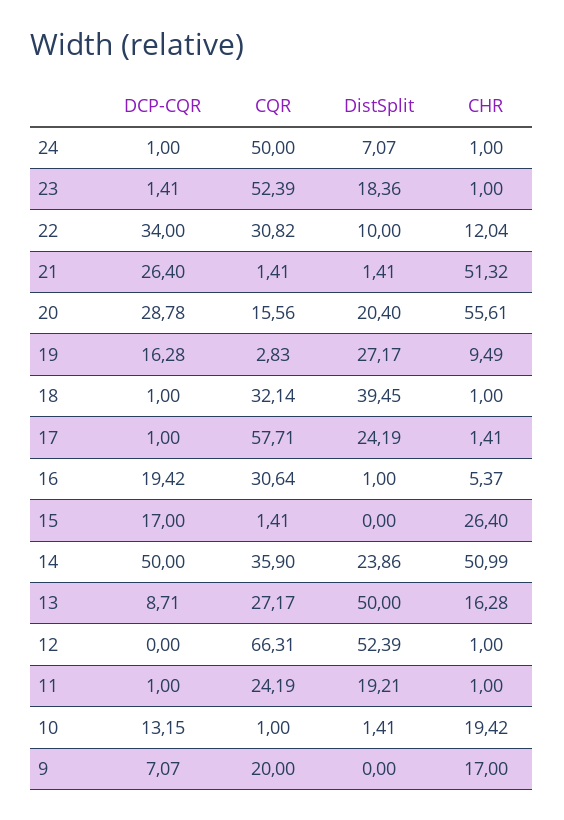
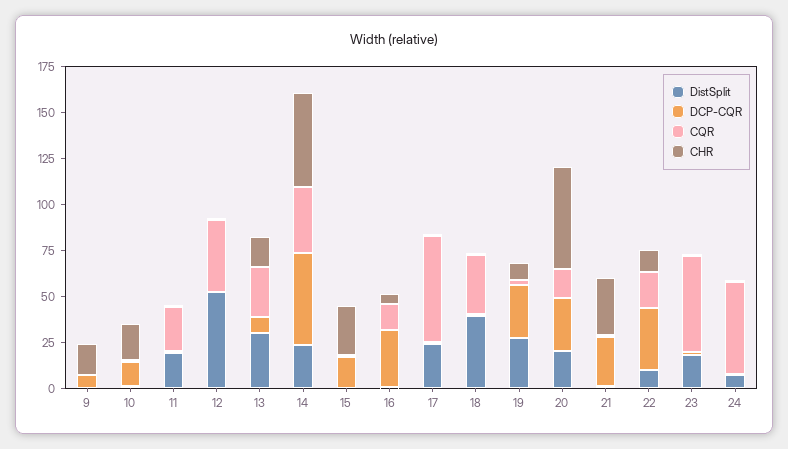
  {
    "DCP-CQR": {
      "24": 1,
      "23": 1.41,
      "22": 34,
      "21": 26.4,
      "20": 28.78,
-     "19": 16.28,
+     "19": 30,
      "18": 1,
      "17": 1,
-     "16": 19.42,
+     "16": 30,
      "15": 17,
      "14": 50,
      "13": 8.71,
      "12": 0,
      "11": 1,
      "10": 13.15,
      "9": 7.07
    },
    "CQR": {
      "24": 50,
      "23": 52.39,
-     "22": 30.82,
+     "22": 20,
      "21": 1.41,
      "20": 15.56,
      "19": 2.83,
      "18": 32.14,
      "17": 57.71,
-     "16": 30.64,
+     "16": 15,
      "15": 1.41,
      "14": 35.9,
      "13": 27.17,
-     "12": 66.31,
+     "12": 40,
      "11": 24.19,
      "10": 1,
-     "9": 20
+     "9": 0
    },
    "DistSplit": {
      "24": 7.07,
      "23": 18.36,
      "22": 10,
      "21": 1.41,
      "20": 20.4,
      "19": 27.17,
      "18": 39.45,
      "17": 24.19,
      "16": 1,
      "15": 0,
      "14": 23.86,
-     "13": 50,
+     "13": 30,
      "12": 52.39,
      "11": 19.21,
      "10": 1.41,
      "9": 0
    },
    "CHR": {
      "24": 1,
      "23": 1,
      "22": 12.04,
-     "21": 51.32,
+     "21": 30,
      "20": 55.61,
      "19": 9.49,
      "18": 1,
      "17": 1.41,
      "16": 5.37,
      "15": 26.4,
      "14": 50.99,
      "13": 16.28,
      "12": 1,
      "11": 1,
      "10": 19.42,
      "9": 17
    }
  }

